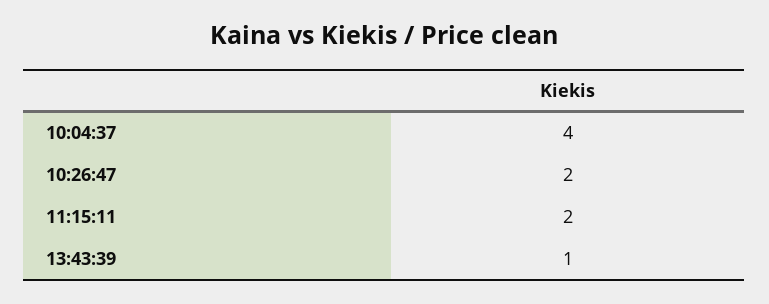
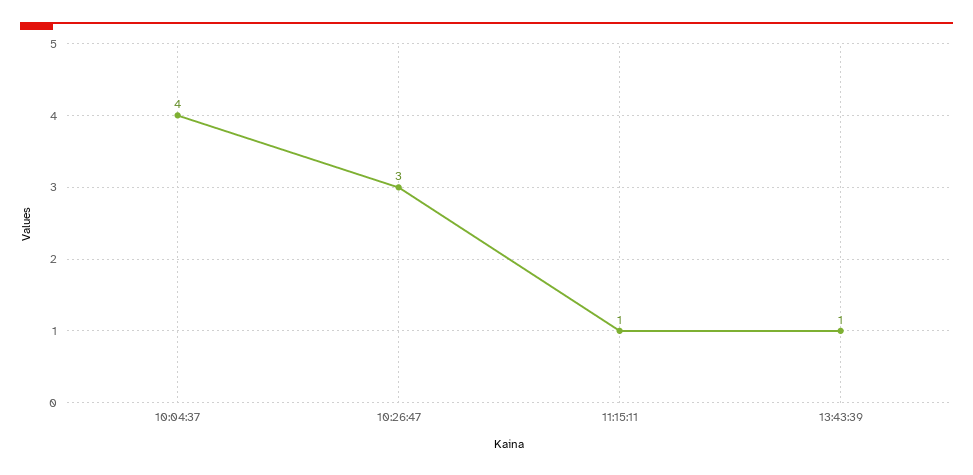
  {
    "10:04:37": 4,
-   "10:26:47": 2,
+   "10:26:47": 3,
-   "11:15:11": 2,
+   "11:15:11": 1,
    "13:43:39": 1
  }

